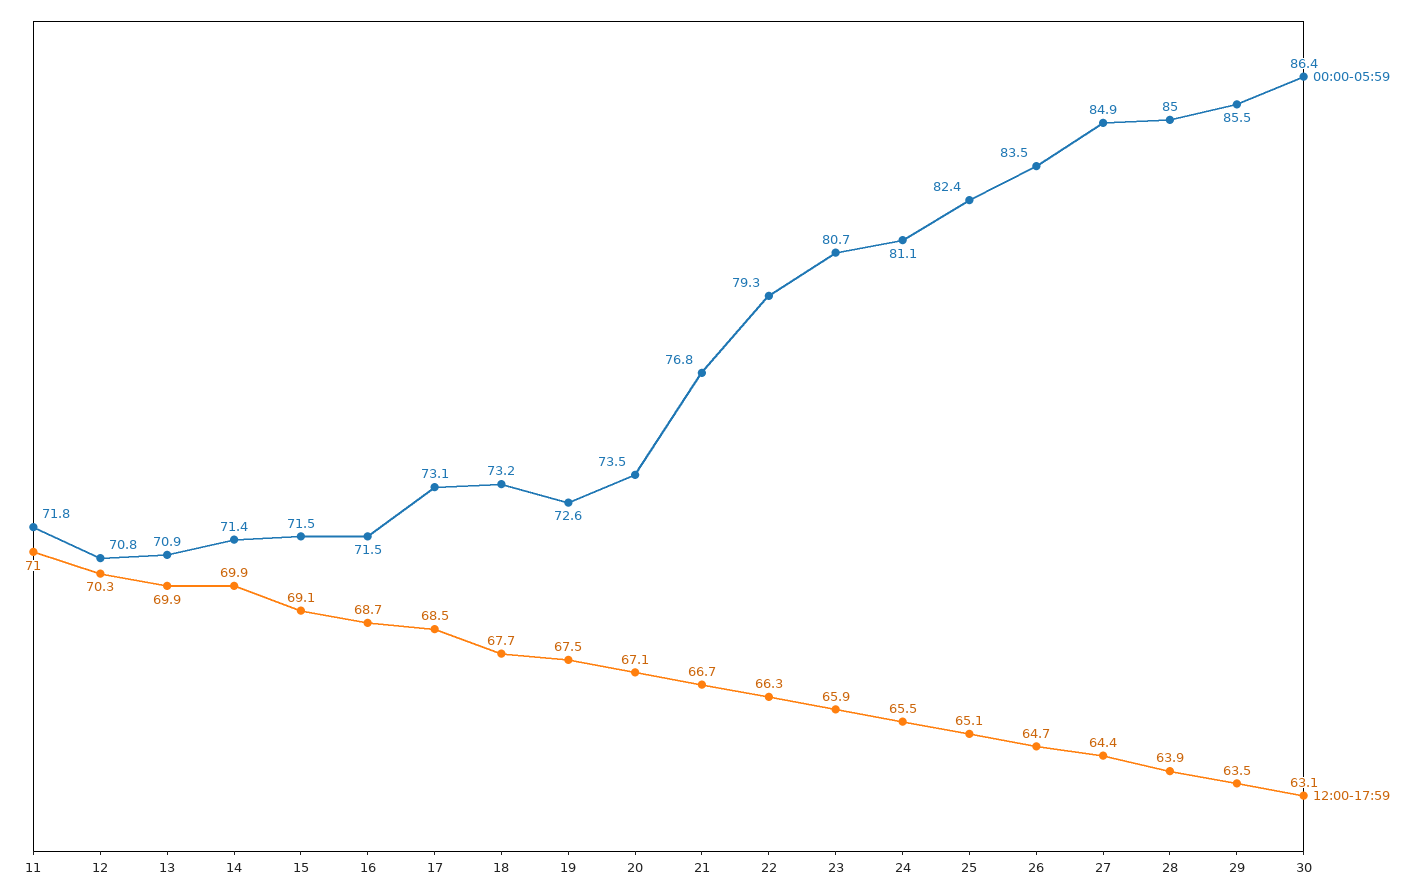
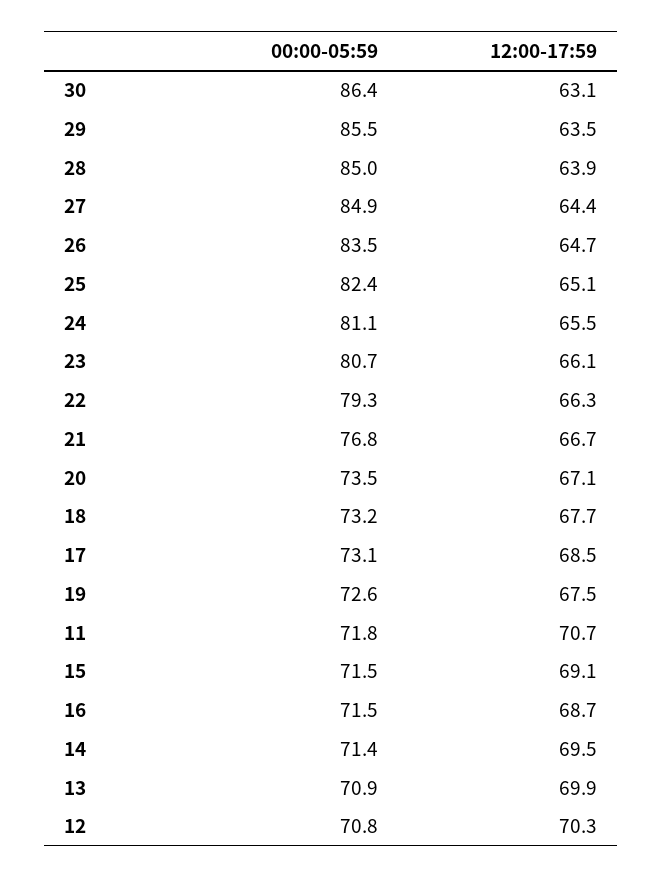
  {
    "00:00-05:59": {
      "11": 71.8,
      "12": 70.8,
      "13": 70.9,
      "14": 71.4,
      "15": 71.5,
      "16": 71.5,
      "17": 73.1,
      "18": 73.2,
      "19": 72.6,
      "20": 73.5,
      "21": 76.8,
      "22": 79.3,
      "23": 80.7,
      "24": 81.1,
      "25": 82.4,
      "26": 83.5,
      "27": 84.9,
      "28": 85,
      "29": 85.5,
      "30": 86.4
    },
    "12:00-17:59": {
-     "11": 71,
+     "11": 70.7,
      "12": 70.3,
      "13": 69.9,
-     "14": 69.9,
+     "14": 69.5,
      "15": 69.1,
      "16": 68.7,
      "17": 68.5,
      "18": 67.7,
      "19": 67.5,
      "20": 67.1,
      "21": 66.7,
      "22": 66.3,
-     "23": 65.9,
+     "23": 66.1,
      "24": 65.5,
      "25": 65.1,
      "26": 64.7,
      "27": 64.4,
      "28": 63.9,
      "29": 63.5,
      "30": 63.1
    }
  }

